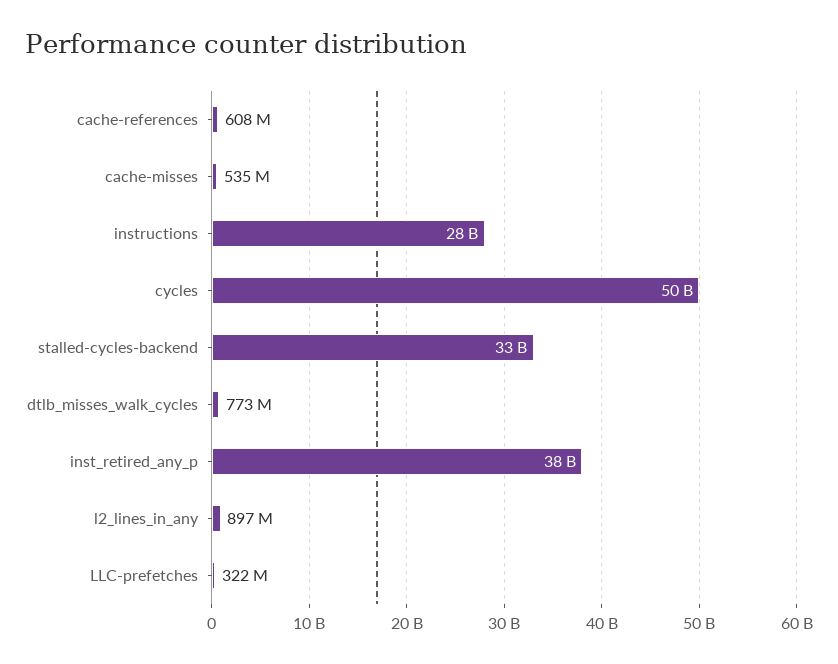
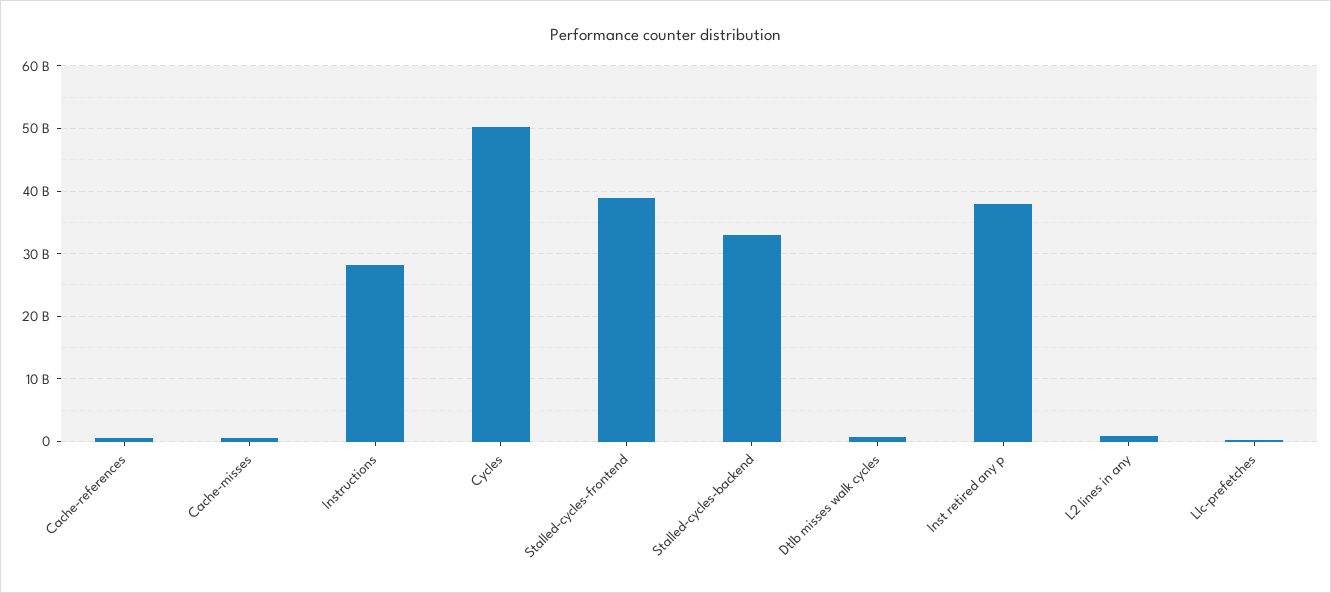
  {
    "cache-references": 608000000,
    "cache-misses": 535000000,
    "instructions": 28000000000,
    "cycles": 50000000000,
    "stalled-cycles-backend": 33000000000,
    "dtlb_misses_walk_cycles": 773000000,
    "inst_retired_any_p": 38000000000,
    "l2_lines_in_any": 897000000,
-   "LLC-prefetches": 322000000
+   "LLC-prefetches": 322000000,
+   "Stalled-cycles-frontend": 39000000000
  }

